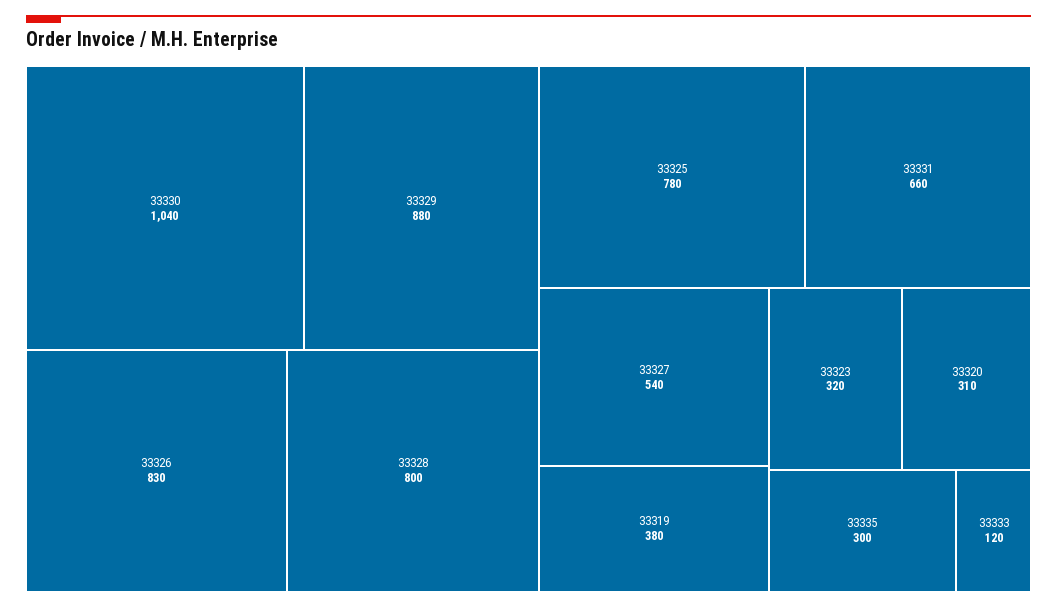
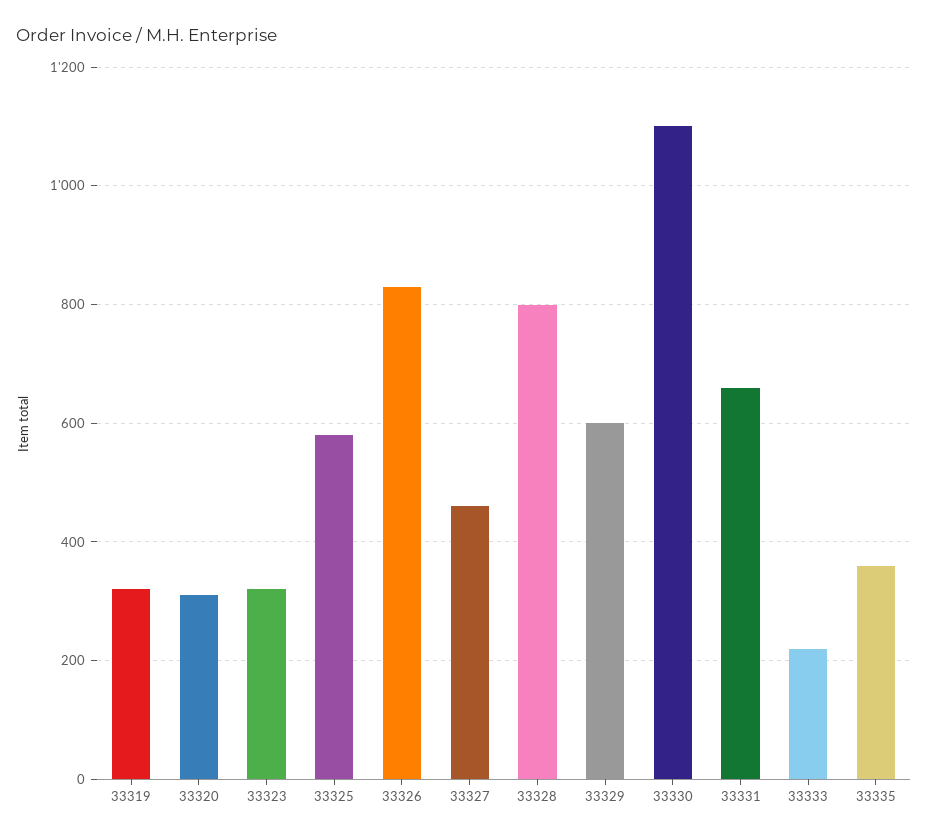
  {
-   "33330": 1040,
+   "33330": 1100,
-   "33329": 880,
+   "33329": 600,
    "33326": 830,
    "33328": 800,
-   "33325": 780,
+   "33325": 580,
    "33331": 660,
-   "33327": 540,
+   "33327": 460,
-   "33319": 380,
+   "33319": 320,
    "33323": 320,
    "33320": 310,
-   "33335": 300,
+   "33335": 360,
-   "33333": 120
+   "33333": 220
  }

